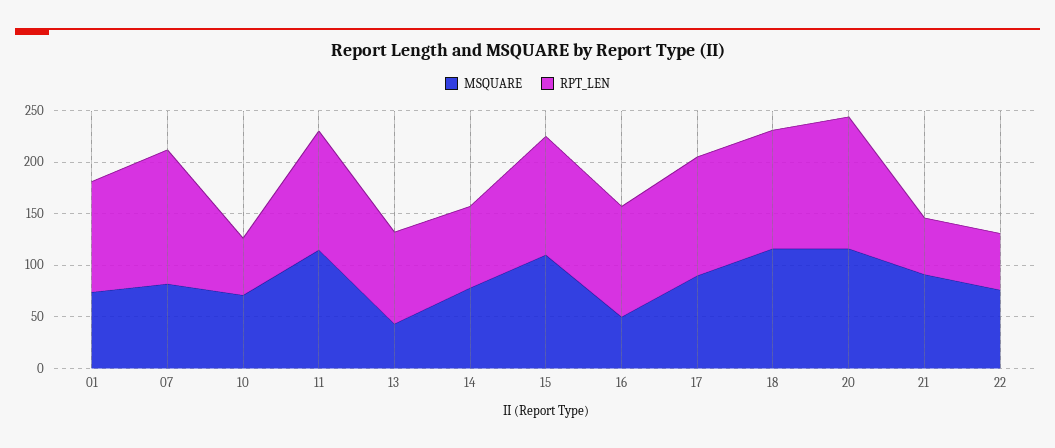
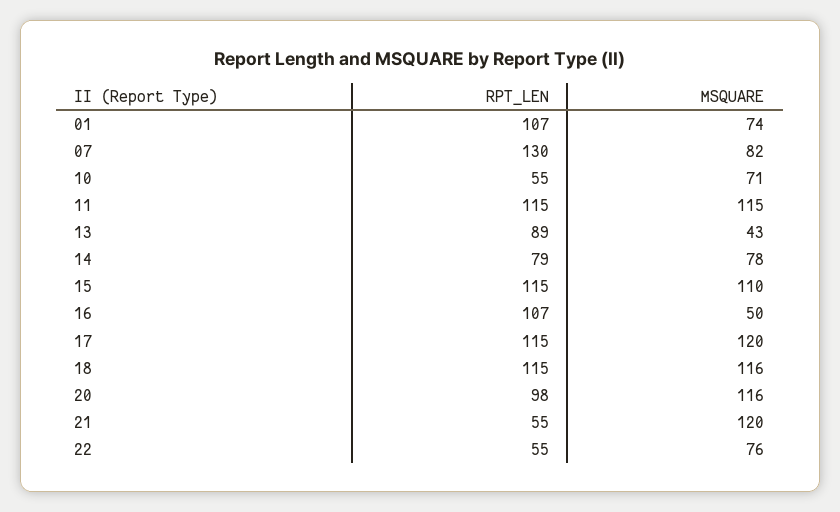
  {
    "MSQUARE": {
      "01": 74,
      "07": 82,
      "10": 71,
      "11": 115,
      "13": 43,
      "14": 78,
      "15": 110,
      "16": 50,
-     "17": 90,
+     "17": 120,
      "18": 116,
      "20": 116,
-     "21": 90,
+     "21": 120,
      "22": 76
    },
    "RPT_LEN": {
      "01": 107,
      "07": 130,
      "10": 55,
      "11": 115,
      "13": 89,
      "14": 79,
      "15": 115,
      "16": 107,
      "17": 115,
      "18": 115,
-     "20": 130,
+     "20": 98,
      "21": 55,
      "22": 55
    }
  }

